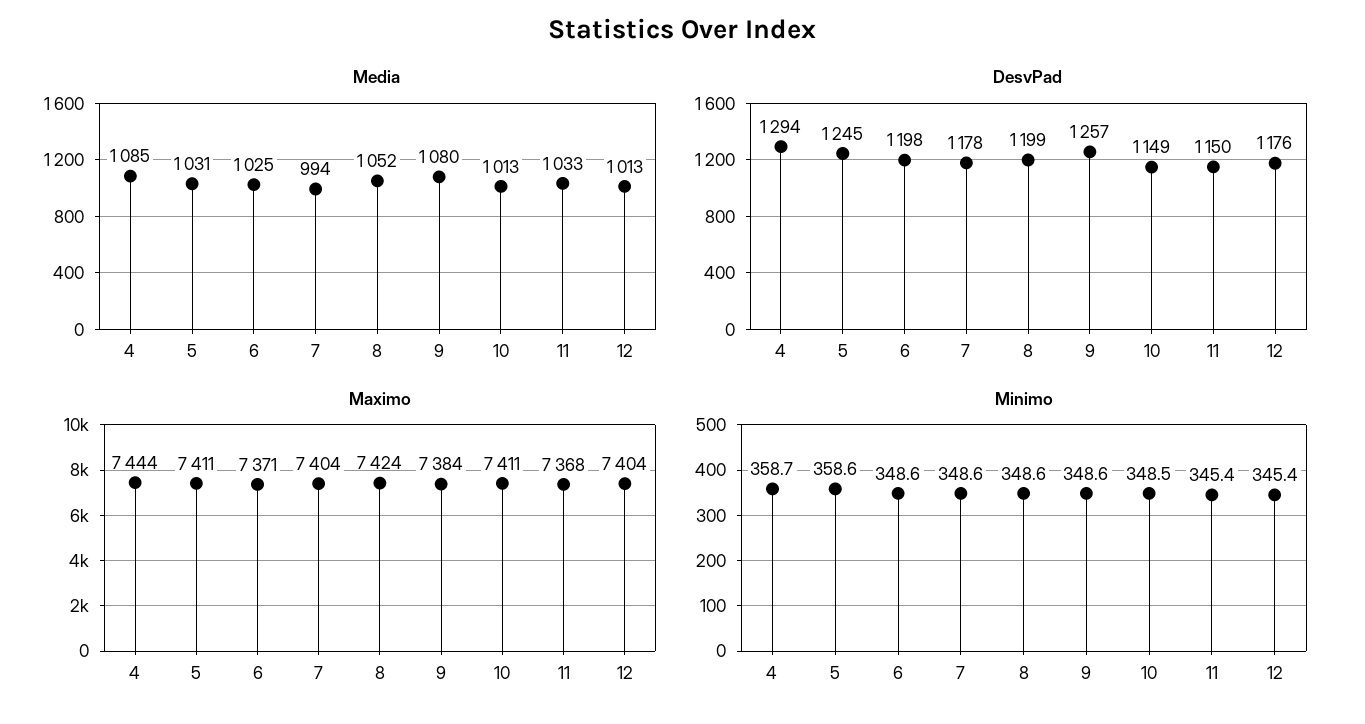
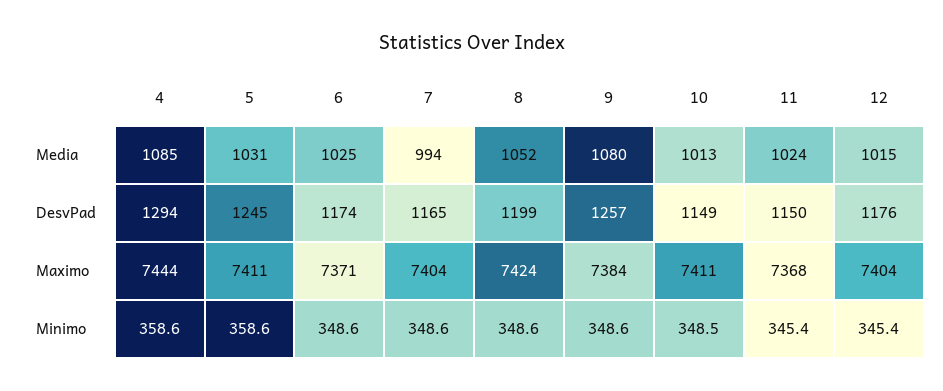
  {
    "Media": {
      "4": 1085,
      "5": 1031,
      "6": 1025,
      "7": 994,
      "8": 1052,
      "9": 1080,
      "10": 1013,
-     "11": 1033,
+     "11": 1024,
-     "12": 1013
+     "12": 1015
    },
    "DesvPad": {
      "4": 1294,
      "5": 1245,
-     "6": 1198,
+     "6": 1174,
-     "7": 1178,
+     "7": 1165,
      "8": 1199,
      "9": 1257,
      "10": 1149,
      "11": 1150,
      "12": 1176
    },
    "Maximo": {
      "4": 7444,
      "5": 7411,
      "6": 7371,
      "7": 7404,
      "8": 7424,
      "9": 7384,
      "10": 7411,
      "11": 7368,
      "12": 7404
    },
    "Minimo": {
-     "4": 358.7,
+     "4": 358.6,
      "5": 358.6,
      "6": 348.6,
      "7": 348.6,
      "8": 348.6,
      "9": 348.6,
      "10": 348.5,
      "11": 345.4,
      "12": 345.4
    }
  }

